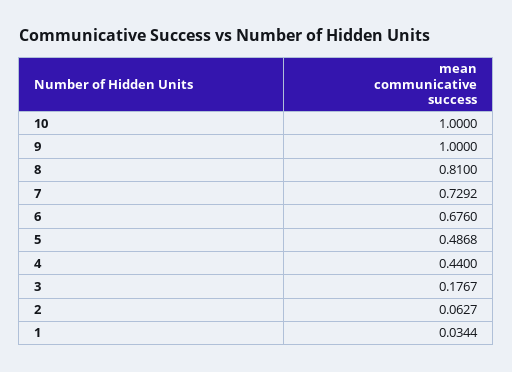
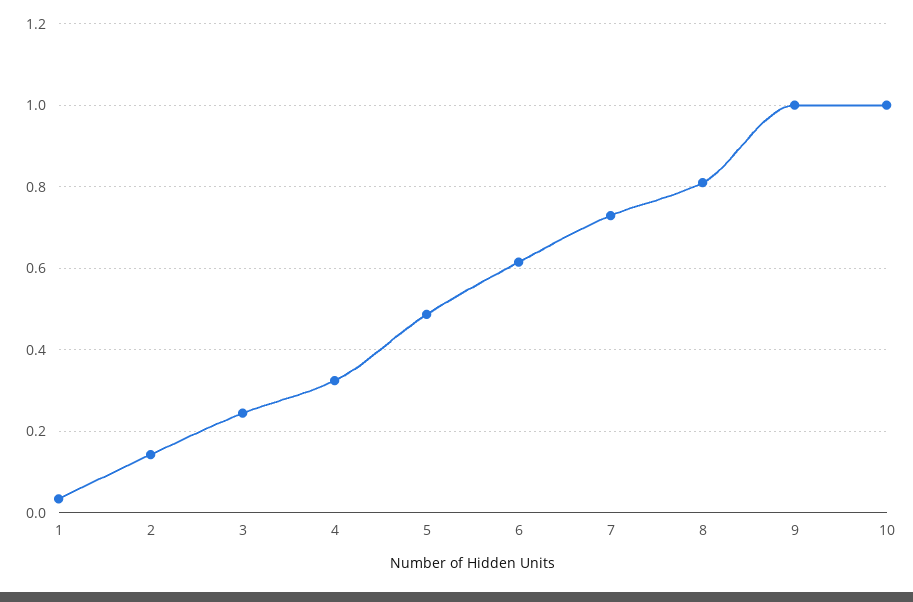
  {
    "10": 1,
    "9": 1,
    "8": 0.81,
    "7": 0.7292,
-   "6": 0.676,
+   "6": 0.62,
    "5": 0.4868,
-   "4": 0.44,
+   "4": 0.32,
-   "3": 0.1767,
+   "3": 0.24,
-   "2": 0.0627,
+   "2": 0.14,
    "1": 0.0344
  }

